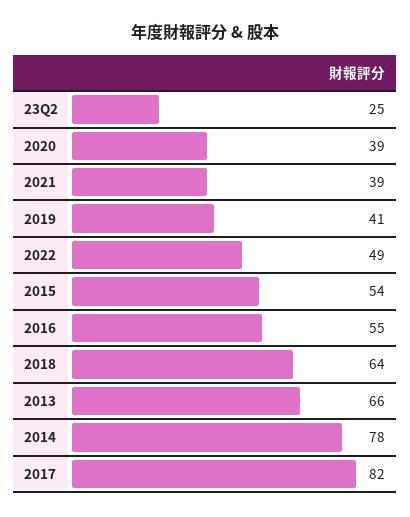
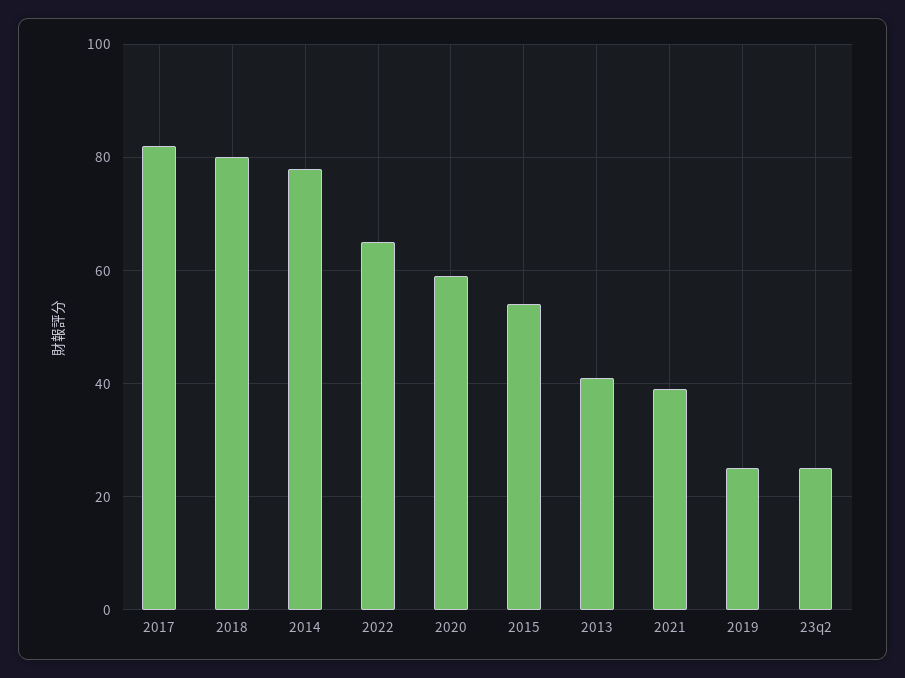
  {
    "23Q2": 25,
-   "2020": 39,
+   "2020": 60,
    "2021": 39,
-   "2019": 41,
+   "2019": 25,
-   "2022": 49,
+   "2022": 65,
    "2015": 54,
-   "2016": 55,
-   "2018": 64,
+   "2018": 80,
-   "2013": 66,
+   "2013": 40,
    "2014": 78,
    "2017": 82
  }

